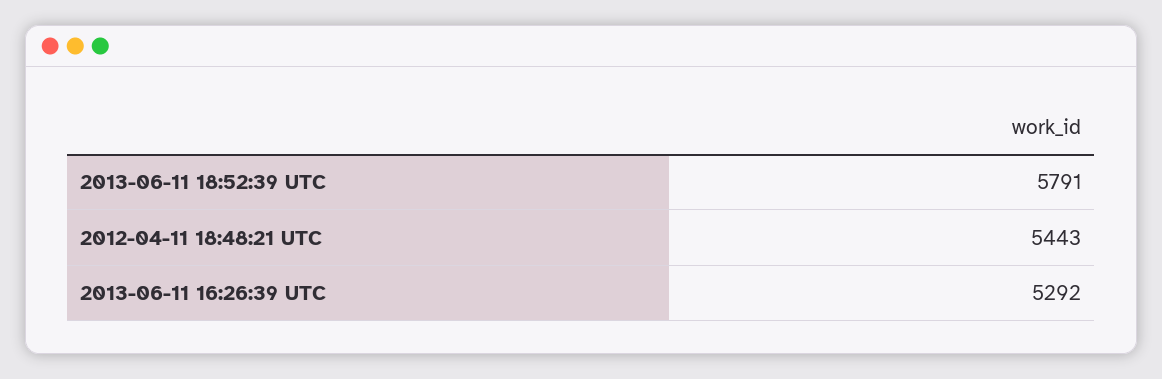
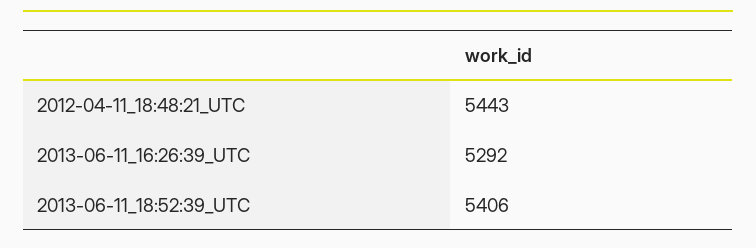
  {
-   "2013-06-11 18:52:39 UTC": 5791,
+   "2013-06-11 18:52:39 UTC": 5406,
    "2012-04-11 18:48:21 UTC": 5443,
    "2013-06-11 16:26:39 UTC": 5292
  }

